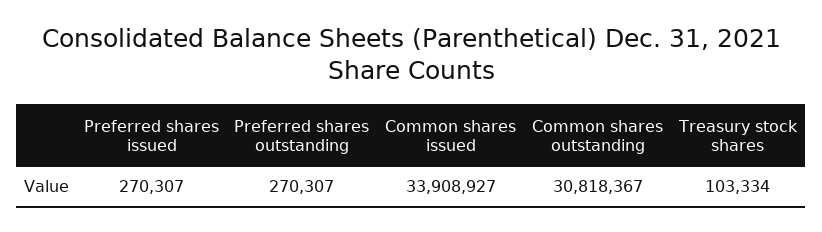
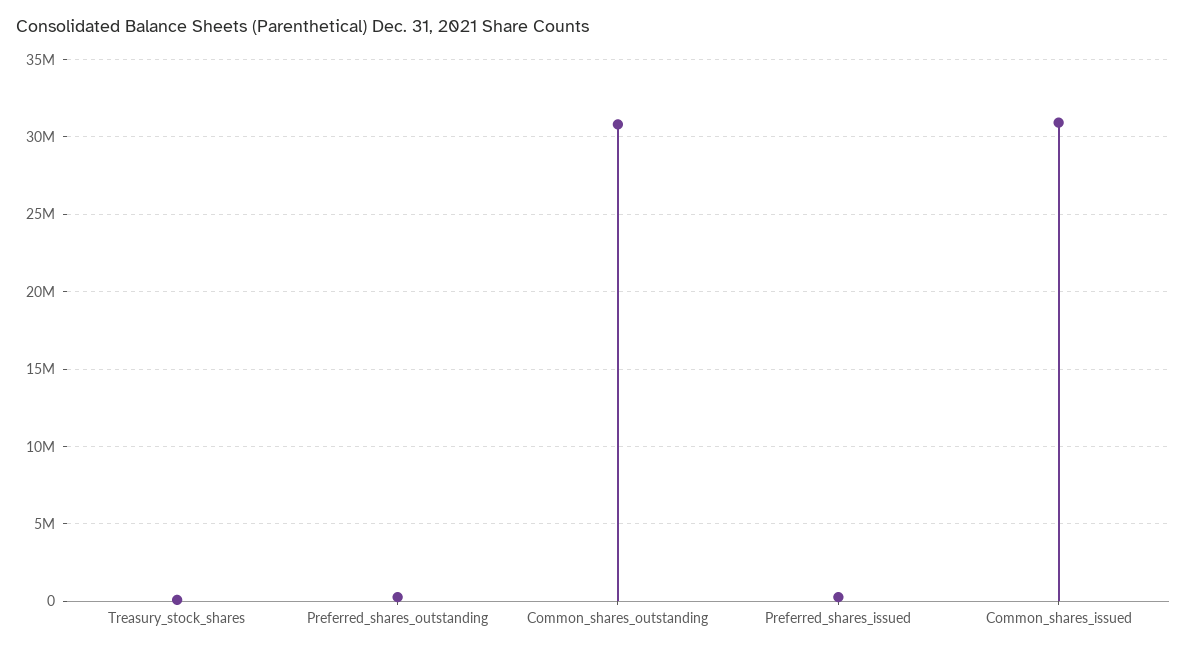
  {
    "Preferred shares issued": 270307,
    "Preferred shares outstanding": 270307,
-   "Common shares issued": 33908927,
+   "Common shares issued": 31000000,
    "Common shares outstanding": 30818367,
    "Treasury stock shares": 103334
  }

